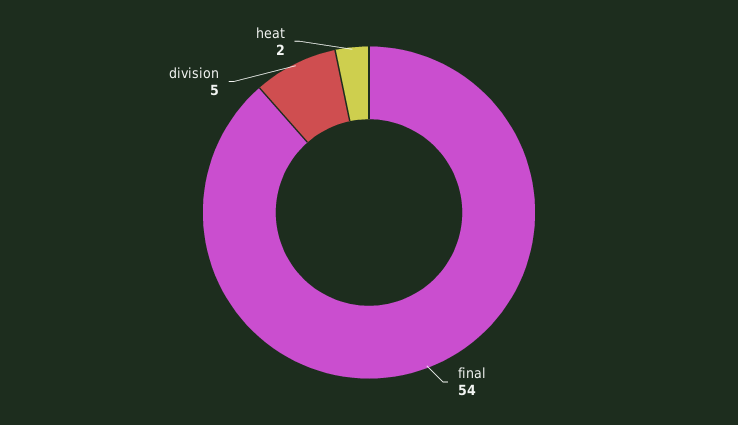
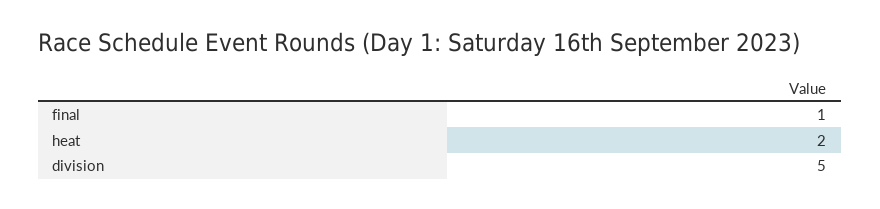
  {
-   "final": 54,
+   "final": 1,
    "division": 5,
    "heat": 2
  }

